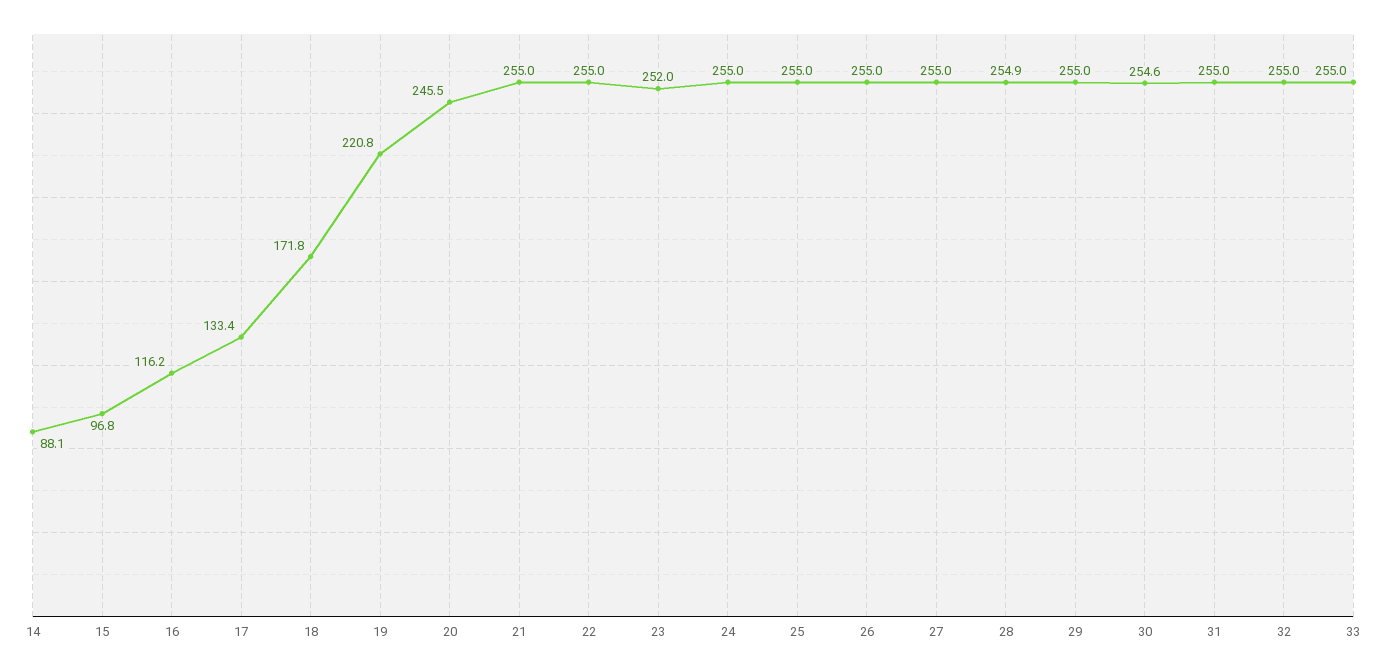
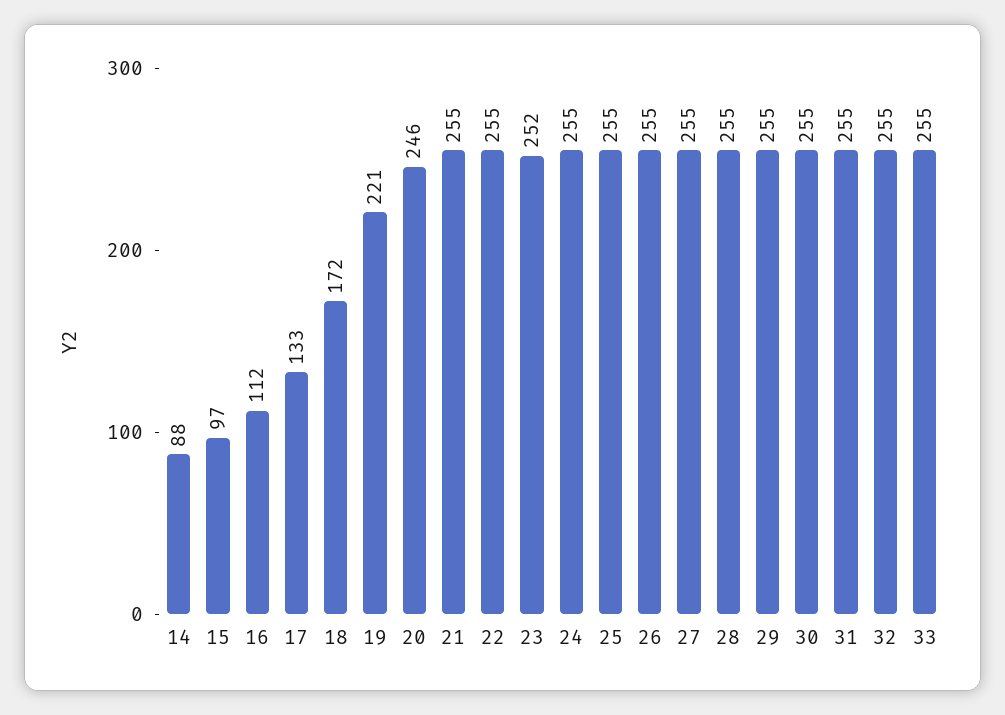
  {
    "14": 88.1,
    "15": 96.8,
-   "16": 116.2,
+   "16": 112,
    "17": 133.4,
    "18": 171.8,
    "19": 220.8,
    "20": 245.5,
    "21": 255,
    "22": 255,
    "23": 252,
    "24": 255,
    "25": 255,
    "26": 255,
    "27": 255,
    "28": 254.9,
    "29": 255,
    "30": 254.6,
    "31": 255,
    "32": 255,
    "33": 255
  }

